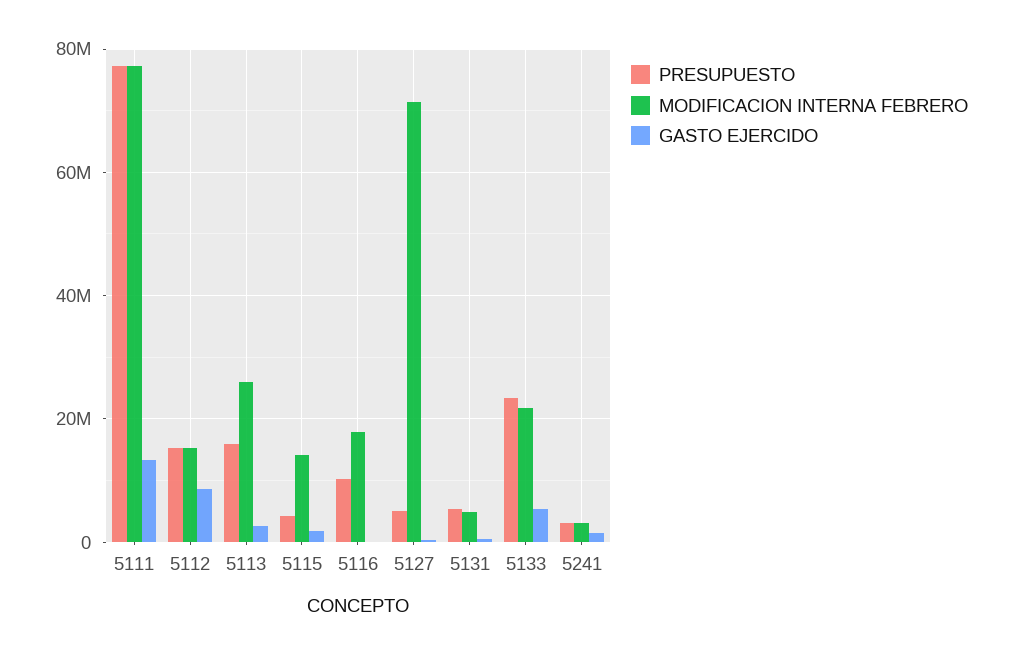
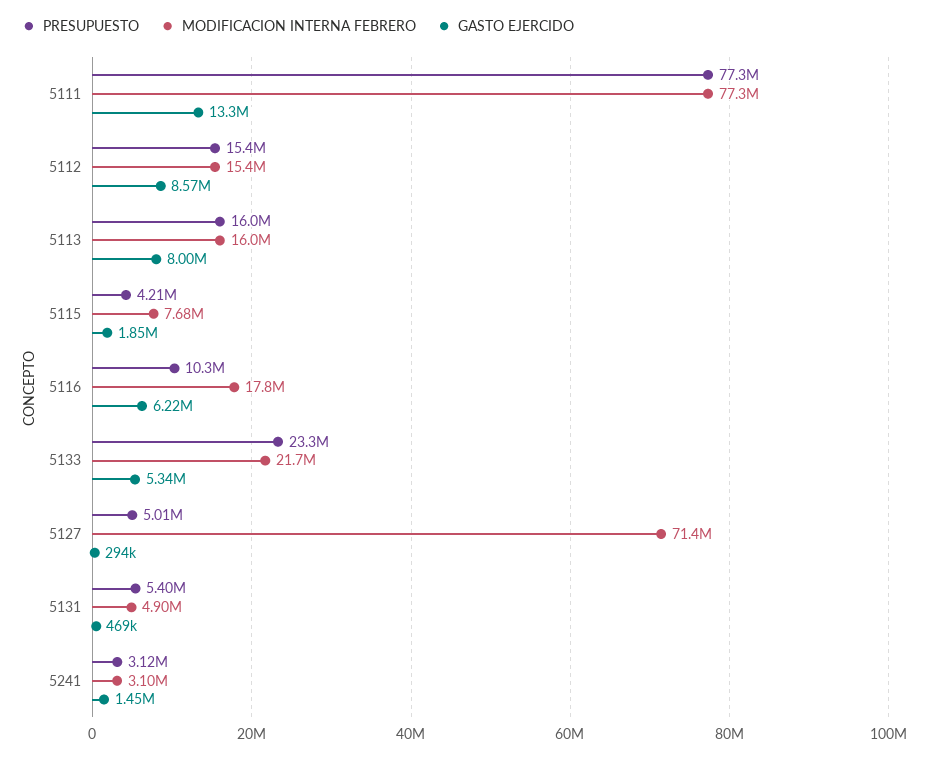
  {
    "PRESUPUESTO": {
      "5111": 77300000,
      "5112": 15400000,
      "5113": 16000000,
      "5115": 4210000,
      "5116": 10300000,
      "5127": 5010000,
      "5131": 5400000,
      "5133": 23300000,
      "5241": 3120000
    },
    "MODIFICACION INTERNA FEBRERO": {
      "5111": 77300000,
      "5112": 15400000,
-     "5113": 26000000,
+     "5113": 16000000,
-     "5115": 14000000,
+     "5115": 7680000,
      "5116": 17800000,
      "5127": 71400000,
      "5131": 4900000,
      "5133": 21700000,
      "5241": 3100000
    },
    "GASTO EJERCIDO": {
      "5111": 13300000,
      "5112": 8570000,
-     "5113": 2000000,
+     "5113": 8000000,
      "5115": 1850000,
-     "5116": 0,
+     "5116": 6220000,
      "5127": 294000,
      "5131": 469000,
      "5133": 5340000,
      "5241": 1450000
    }
  }

